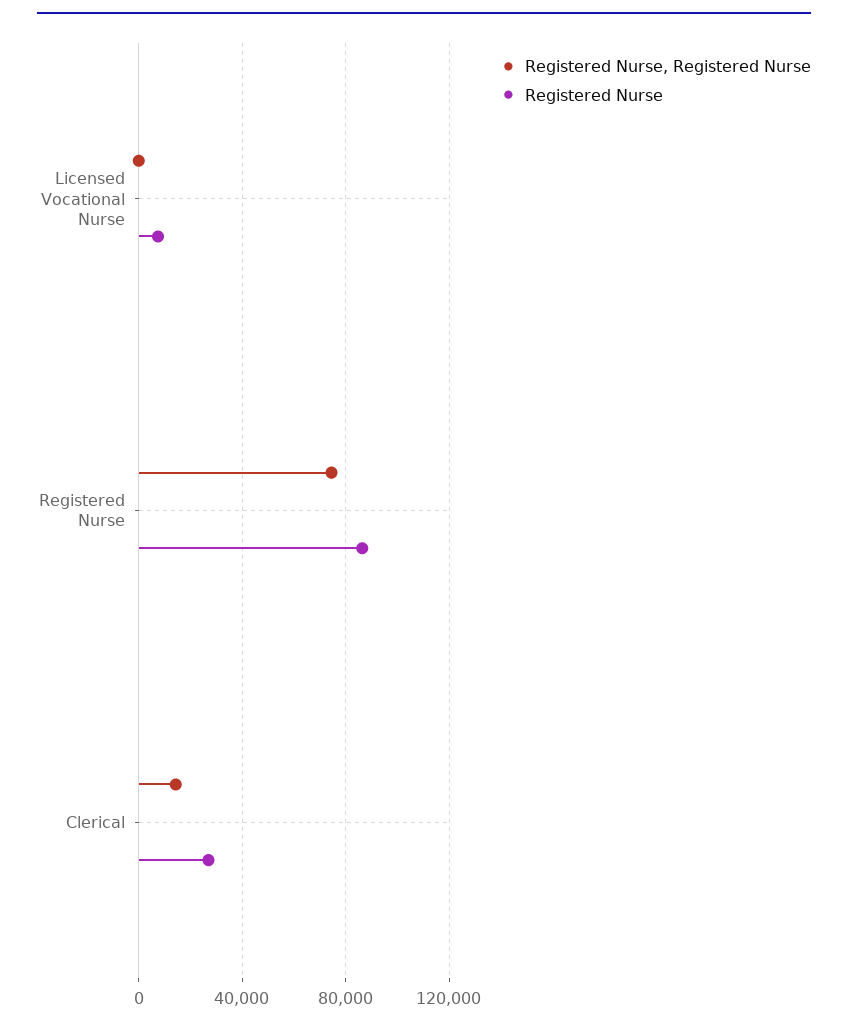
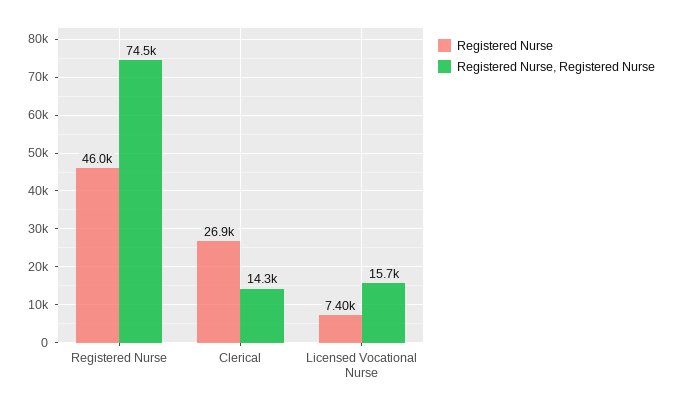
  {
    "Registered Nurse, Registered Nurse": {
-     "Licensed Vocational Nurse": 0,
+     "Licensed Vocational Nurse": 15700,
      "Registered Nurse": 74500,
      "Clerical": 14300
    },
    "Registered Nurse": {
      "Licensed Vocational Nurse": 7400,
-     "Registered Nurse": 85000,
+     "Registered Nurse": 46000,
      "Clerical": 26900
    }
  }

